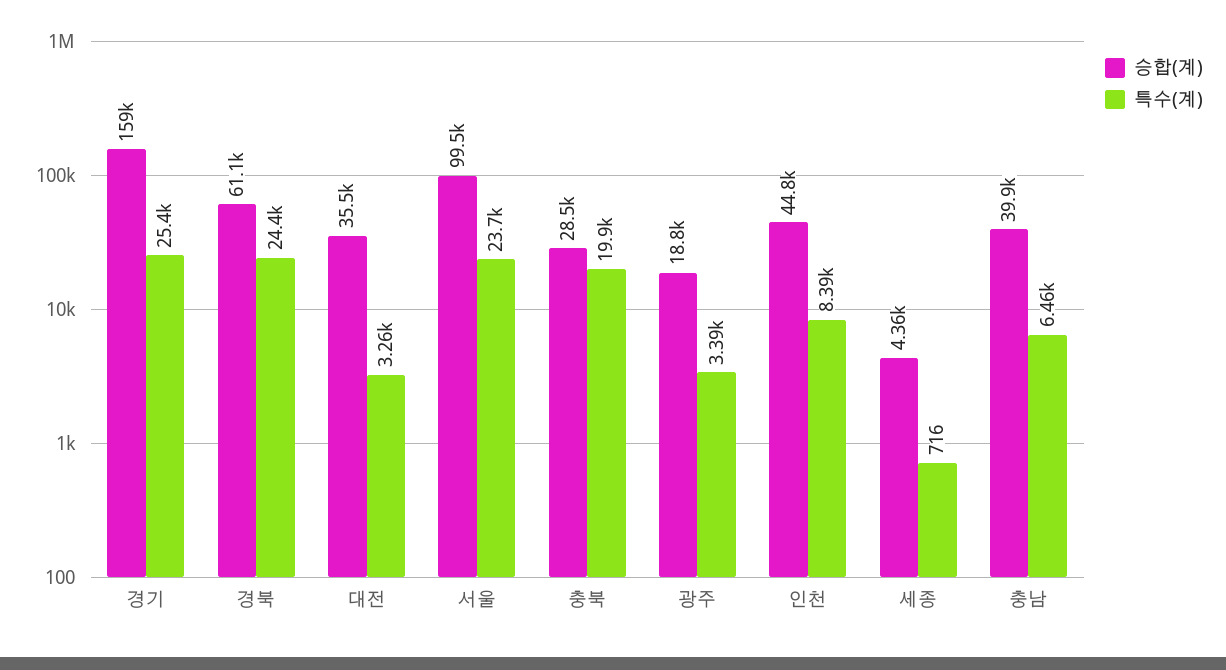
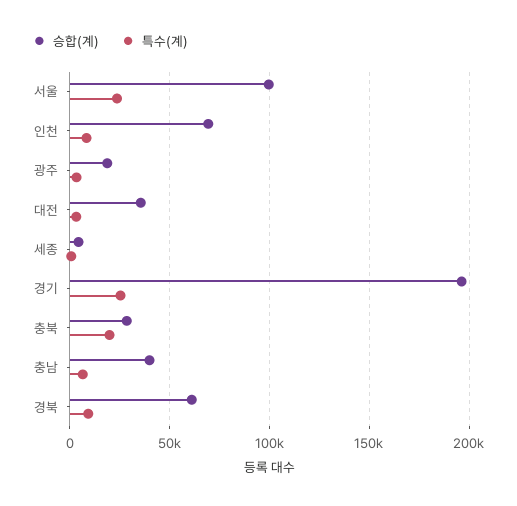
  {
    "승합(계)": {
-     "경기": 159000,
+     "경기": 195000,
      "경북": 61100,
      "대전": 35500,
      "서울": 99500,
      "충북": 28500,
      "광주": 18800,
-     "인천": 44800,
+     "인천": 70000,
      "세종": 4360,
      "충남": 39900
    },
    "특수(계)": {
      "경기": 25400,
-     "경북": 24400,
+     "경북": 10000,
      "대전": 3260,
      "서울": 23700,
      "충북": 19900,
      "광주": 3390,
      "인천": 8390,
      "세종": 716,
      "충남": 6460
    }
  }

